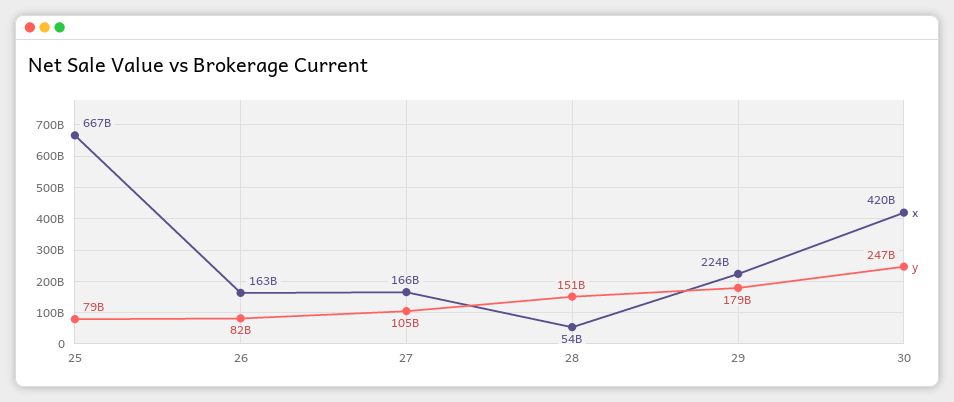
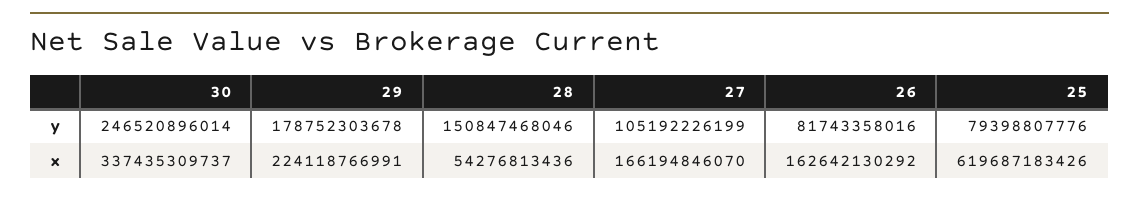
  {
    "x": {
-     "25": 667000000000,
+     "25": 619687183426,
      "26": 162642130292,
      "27": 166194846070,
      "28": 54276813436,
      "29": 224118766991,
-     "30": 420000000000
+     "30": 337435309737
    },
    "y": {
      "25": 79398807776,
      "26": 81743358016,
      "27": 105192226199,
      "28": 150847468046,
      "29": 178752303678,
      "30": 246520896014
    }
  }

